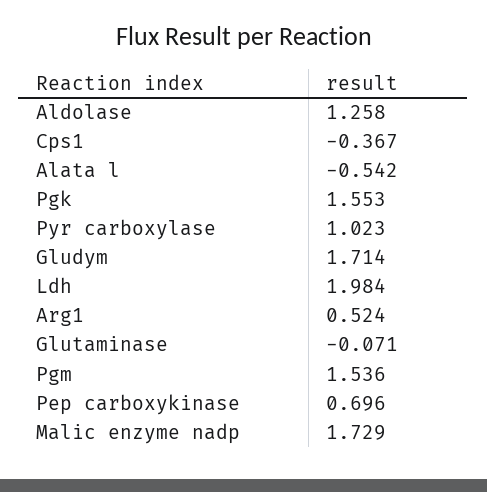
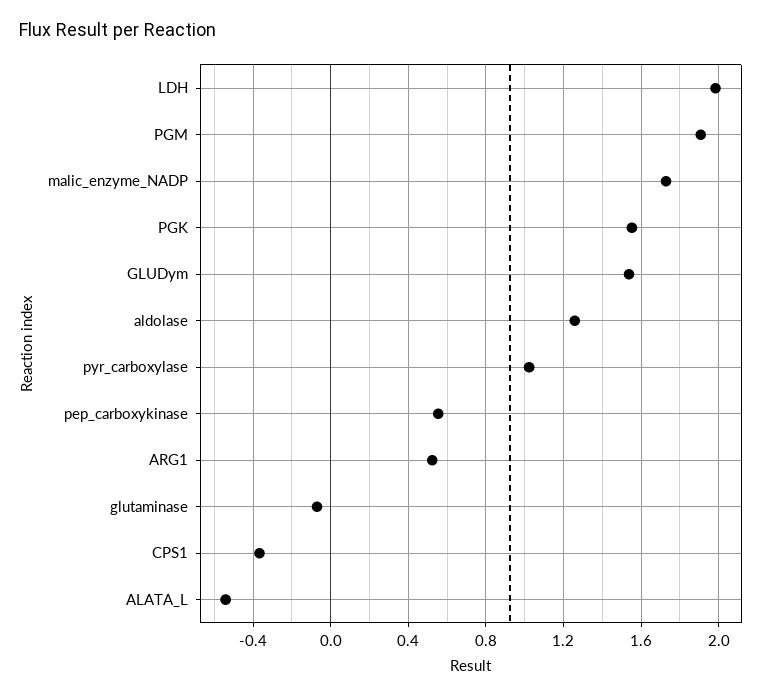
  {
    "Aldolase": 1.258,
    "Cps1": -0.367,
    "Alata l": -0.542,
    "Pgk": 1.553,
    "Pyr carboxylase": 1.023,
-   "Gludym": 1.714,
+   "Gludym": 1.55,
    "Ldh": 1.984,
    "Arg1": 0.524,
    "Glutaminase": -0.071,
-   "Pgm": 1.536,
+   "Pgm": 1.9,
-   "Pep carboxykinase": 0.696,
+   "Pep carboxykinase": 0.55,
    "Malic enzyme nadp": 1.729
  }

